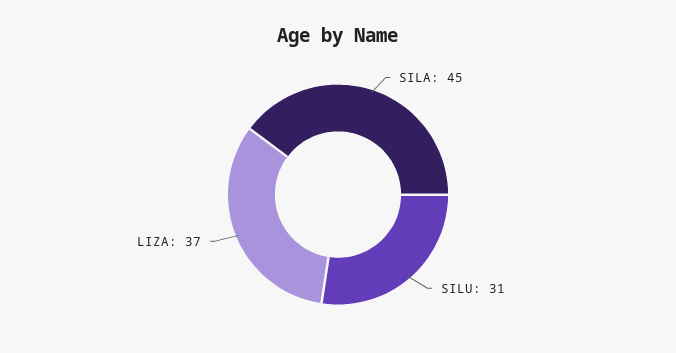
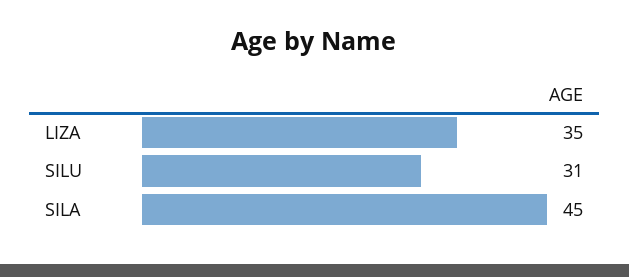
  {
    "SILA": 45,
    "SILU": 31,
-   "LIZA": 37
+   "LIZA": 35
  }

